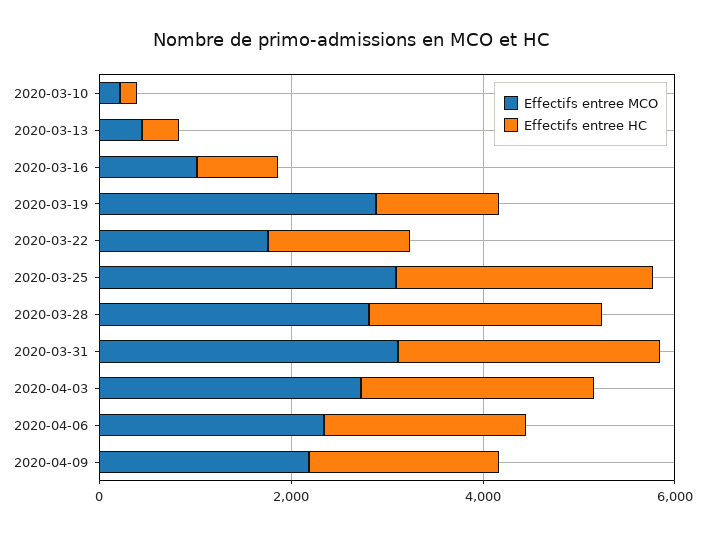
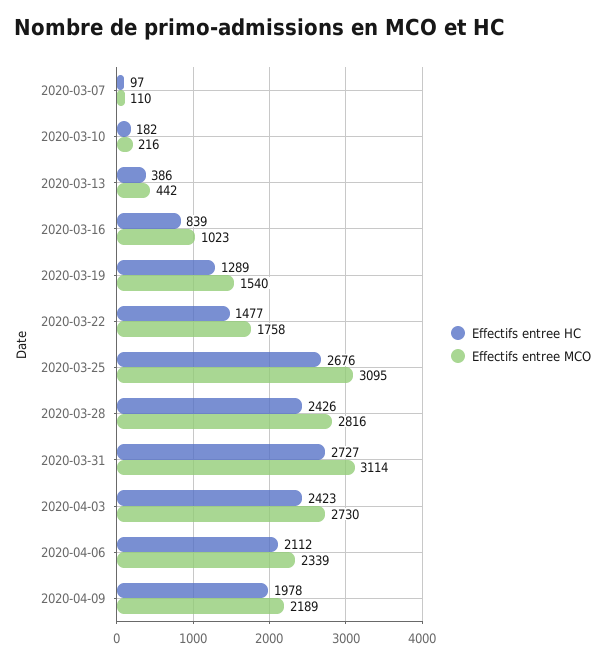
  {
    "Effectifs entree MCO": {
      "2020-03-10": 216,
      "2020-03-13": 442,
      "2020-03-16": 1023,
-     "2020-03-19": 3000,
+     "2020-03-19": 1540,
      "2020-03-22": 1758,
      "2020-03-25": 3095,
      "2020-03-28": 2816,
      "2020-03-31": 3114,
      "2020-04-03": 2730,
      "2020-04-06": 2339,
-     "2020-04-09": 2189
+     "2020-04-09": 2189,
+     "2020-03-07": 110
    },
    "Effectifs entree HC": {
      "2020-03-10": 182,
      "2020-03-13": 386,
      "2020-03-16": 839,
      "2020-03-19": 1289,
      "2020-03-22": 1477,
      "2020-03-25": 2676,
      "2020-03-28": 2426,
      "2020-03-31": 2727,
      "2020-04-03": 2423,
      "2020-04-06": 2112,
-     "2020-04-09": 1978
+     "2020-04-09": 1978,
+     "2020-03-07": 97
    }
  }

